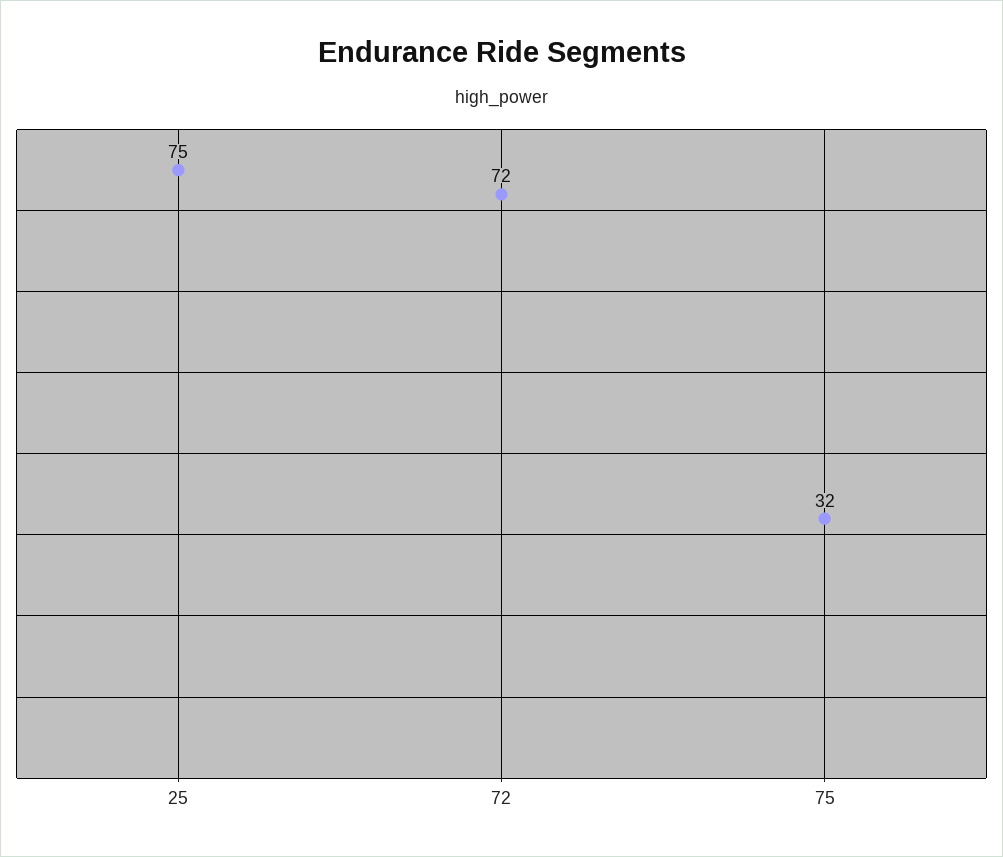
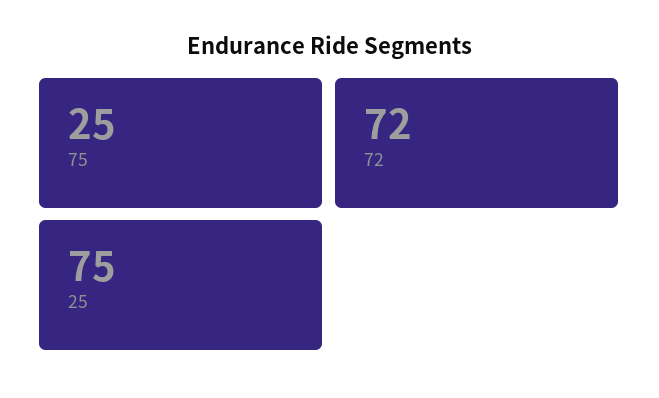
  {
    "25": 75,
    "72": 72,
-   "75": 32
+   "75": 25
  }

